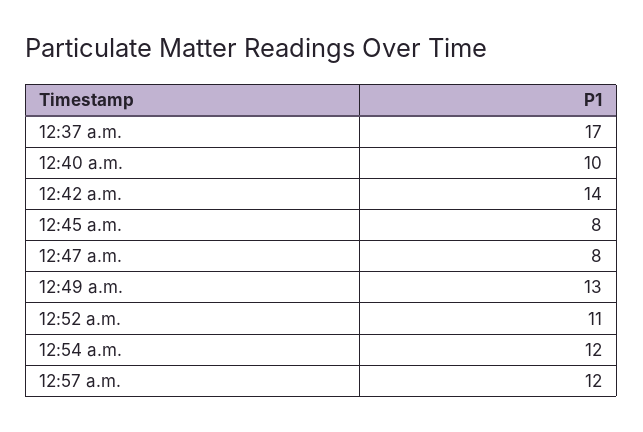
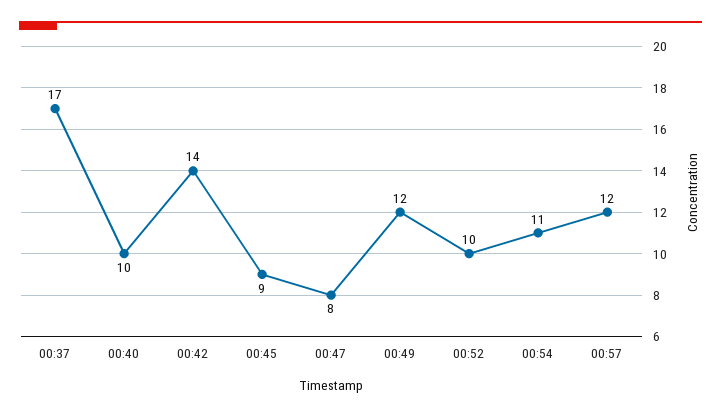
  {
    "12:37 a.m.": 17,
    "12:40 a.m.": 10,
    "12:42 a.m.": 14,
-   "12:45 a.m.": 8,
+   "12:45 a.m.": 9,
    "12:47 a.m.": 8,
-   "12:49 a.m.": 13,
+   "12:49 a.m.": 12,
-   "12:52 a.m.": 11,
+   "12:52 a.m.": 10,
-   "12:54 a.m.": 12,
+   "12:54 a.m.": 11,
    "12:57 a.m.": 12
  }

